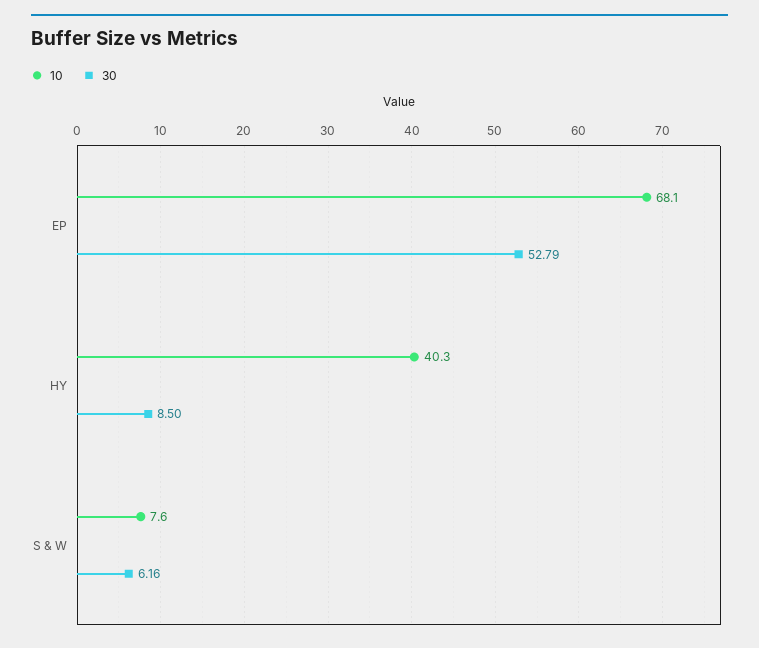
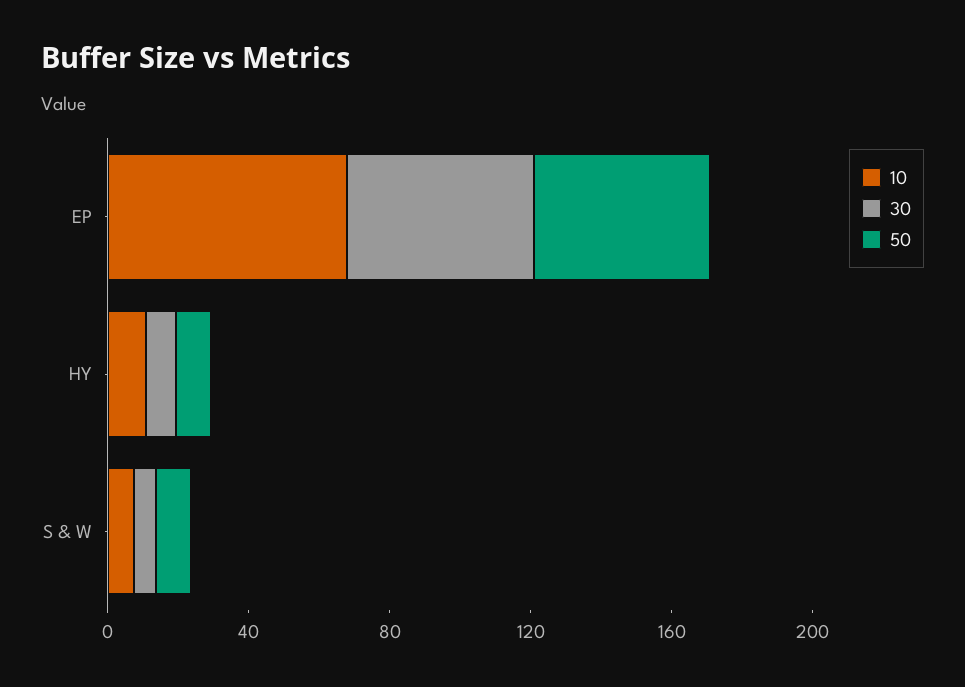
  {
    "10": {
      "EP": 68.1,
-     "HY": 40.3,
+     "HY": 10,
      "S & W": 7.6
    },
    "30": {
      "EP": 52.79,
      "HY": 8.5,
      "S & W": 6.16
-   }
+   },
+   "50": {
+     "EP": 50,
+     "HY": 10,
+     "S & W": 10
+   }
  }

